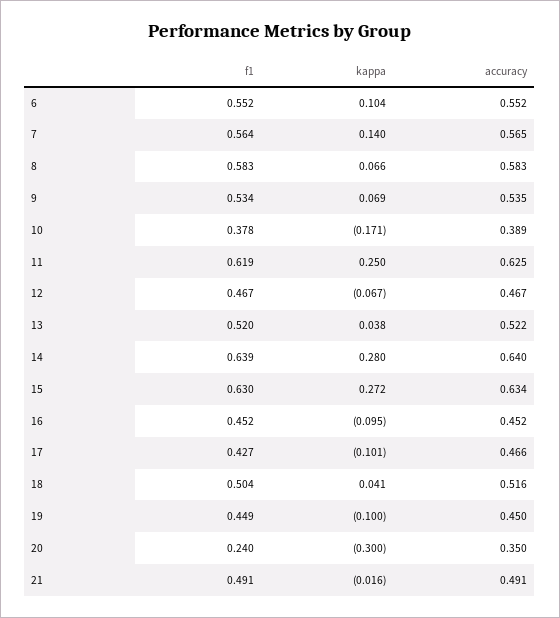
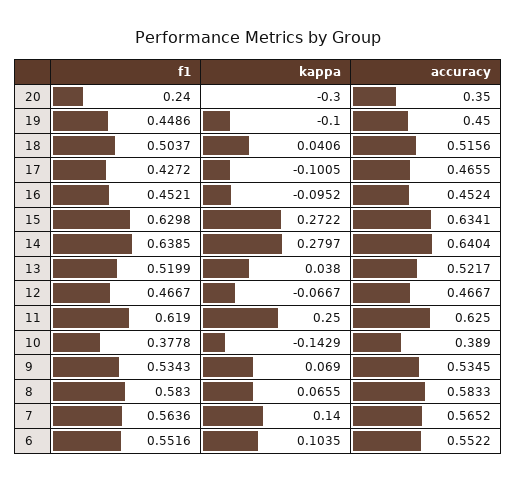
  {
    "f1": {
      "6": 0.5516,
      "7": 0.5636,
      "8": 0.583,
      "9": 0.5343,
      "10": 0.3778,
      "11": 0.619,
      "12": 0.4667,
      "13": 0.5199,
      "14": 0.6385,
      "15": 0.6298,
      "16": 0.4521,
      "17": 0.4272,
      "18": 0.5037,
      "19": 0.4486,
-     "20": 0.24,
+     "20": 0.24
-     "21": 0.491
    },
    "kappa": {
      "6": 0.1035,
      "7": 0.14,
      "8": 0.0655,
      "9": 0.069,
-     "10": -0.171,
+     "10": -0.1429,
      "11": 0.25,
      "12": -0.0667,
      "13": 0.038,
      "14": 0.2797,
      "15": 0.2722,
      "16": -0.0952,
      "17": -0.1005,
      "18": 0.0406,
      "19": -0.1,
-     "20": -0.3,
+     "20": -0.3
-     "21": -0.016
    },
    "accuracy": {
      "6": 0.5522,
      "7": 0.5652,
      "8": 0.5833,
      "9": 0.5345,
      "10": 0.389,
      "11": 0.625,
      "12": 0.4667,
      "13": 0.5217,
      "14": 0.6404,
      "15": 0.6341,
      "16": 0.4524,
      "17": 0.4655,
      "18": 0.5156,
      "19": 0.45,
-     "20": 0.35,
+     "20": 0.35
-     "21": 0.491
    }
  }

